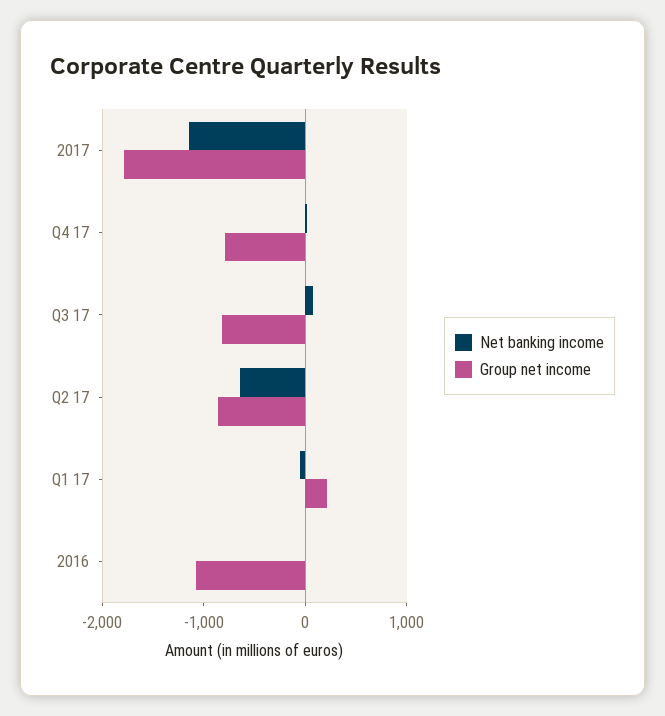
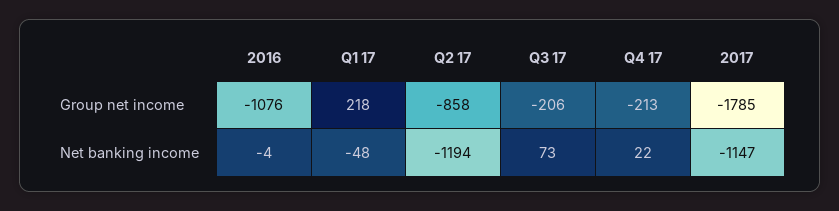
  {
    "Net banking income": {
      "2017": -1147,
      "Q4 17": 22,
      "Q3 17": 73,
-     "Q2 17": -600,
+     "Q2 17": -1194,
      "Q1 17": -48,
      "2016": -4
    },
    "Group net income": {
      "2017": -1785,
-     "Q4 17": -800,
+     "Q4 17": -213,
-     "Q3 17": -800,
+     "Q3 17": -206,
      "Q2 17": -858,
      "Q1 17": 218,
      "2016": -1076
    }
  }

